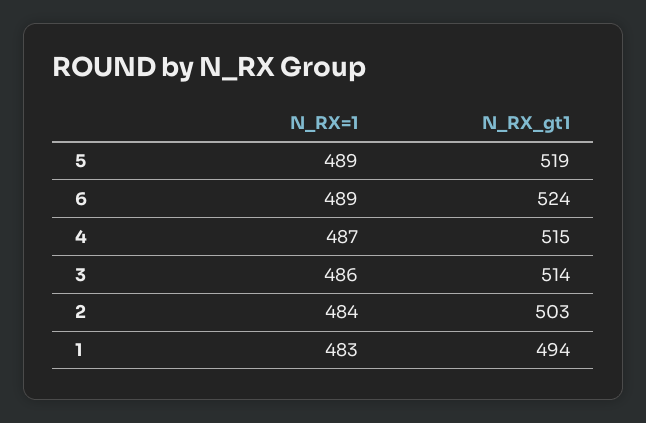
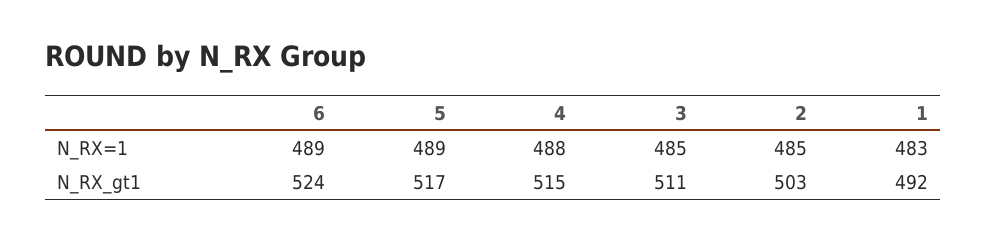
  {
    "N_RX=1": {
      "5": 489,
      "6": 489,
-     "4": 487,
+     "4": 488,
-     "3": 486,
+     "3": 485,
-     "2": 484,
+     "2": 485,
      "1": 483
    },
    "N_RX_gt1": {
-     "5": 519,
+     "5": 517,
      "6": 524,
      "4": 515,
-     "3": 514,
+     "3": 511,
      "2": 503,
-     "1": 494
+     "1": 492
    }
  }

